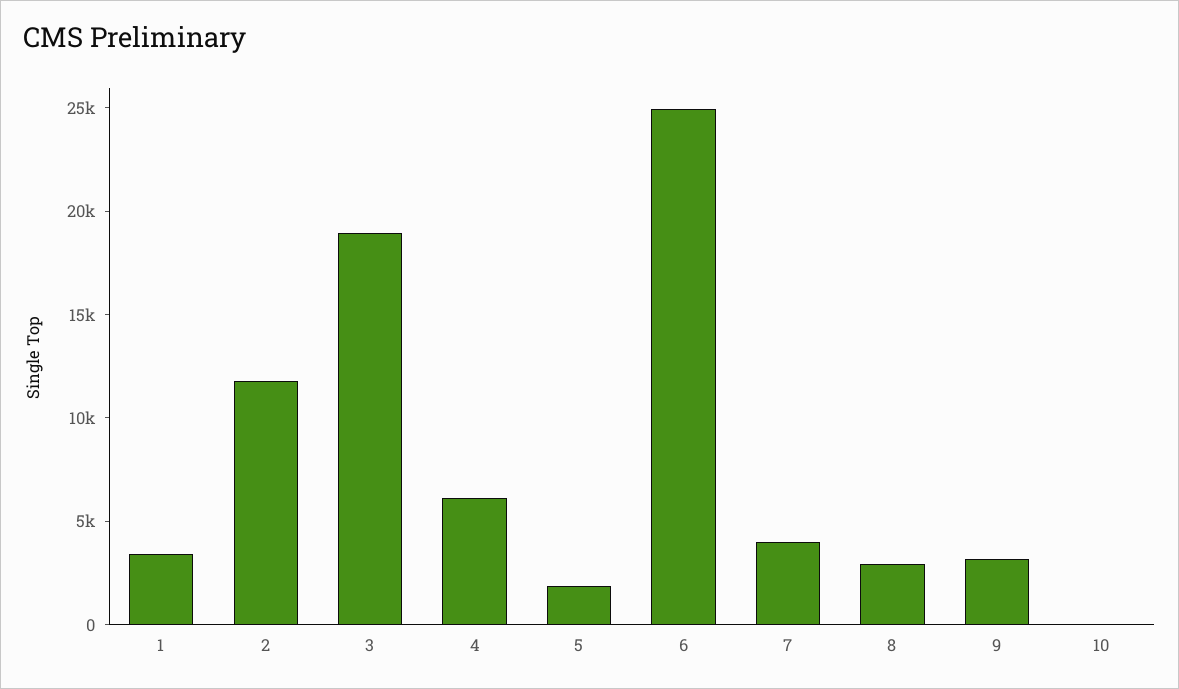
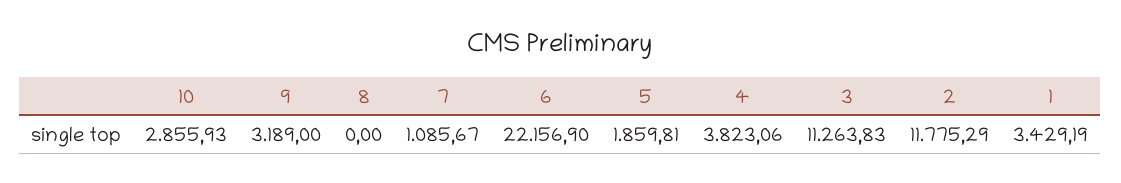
  {
    "1": 3429.19,
    "2": 11775.29,
-   "3": 19000,
+   "3": 11263.83,
-   "4": 6000,
+   "4": 3823.06,
    "5": 1859.81,
-   "6": 25000,
+   "6": 22156.9,
-   "7": 4000,
+   "7": 1085.67,
-   "8": 3000,
+   "8": 0,
    "9": 3189,
-   "10": 0
+   "10": 2855.93
  }

